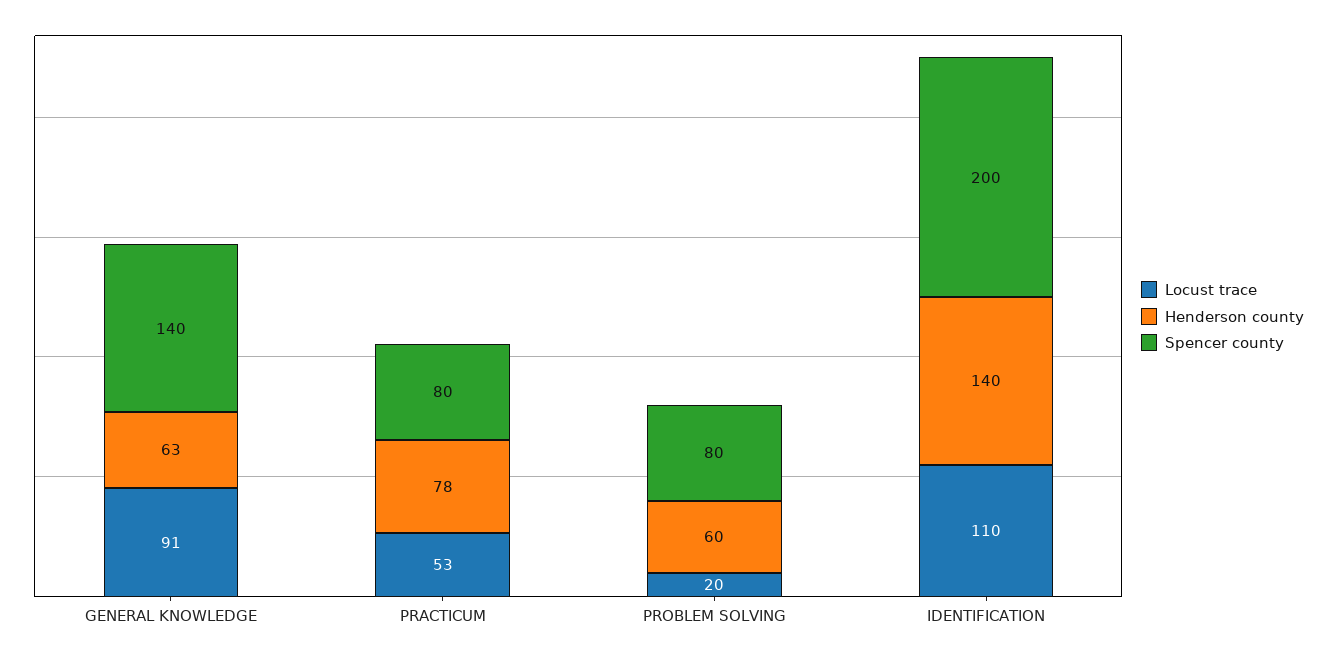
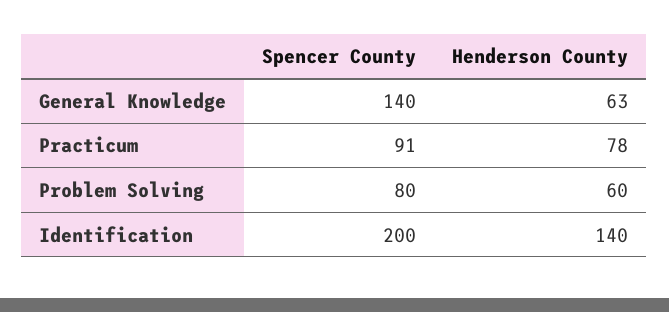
  {
-   "Locust trace": {
-     "GENERAL KNOWLEDGE": 91,
-     "PRACTICUM": 53,
-     "PROBLEM SOLVING": 20,
-     "IDENTIFICATION": 110
-   },
    "Henderson county": {
      "GENERAL KNOWLEDGE": 63,
      "PRACTICUM": 78,
      "PROBLEM SOLVING": 60,
      "IDENTIFICATION": 140
    },
    "Spencer county": {
      "GENERAL KNOWLEDGE": 140,
-     "PRACTICUM": 80,
+     "PRACTICUM": 91,
      "PROBLEM SOLVING": 80,
      "IDENTIFICATION": 200
    }
  }

